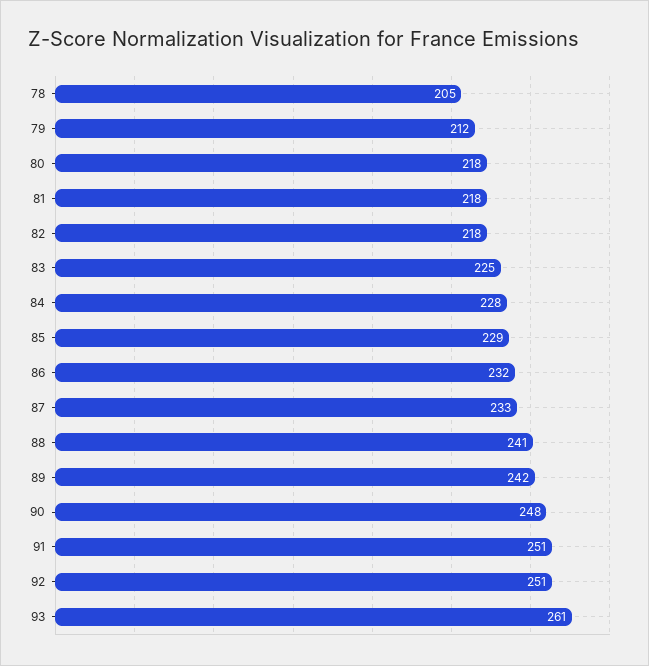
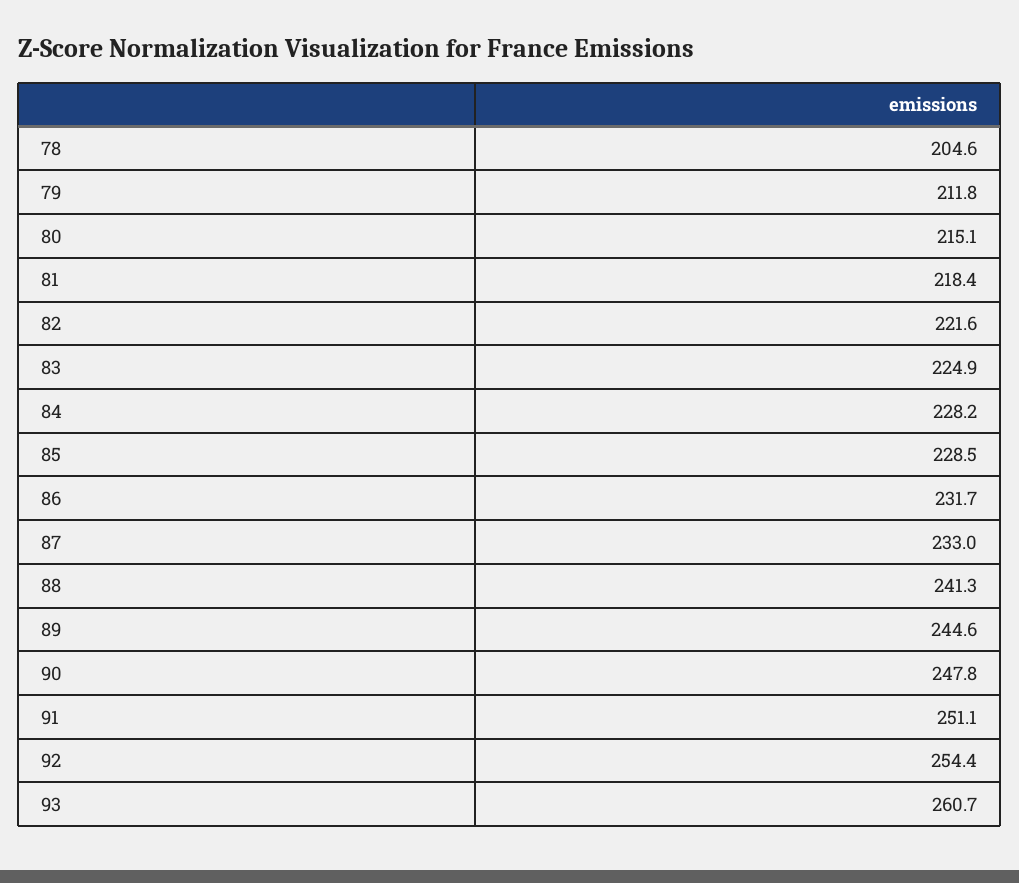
  {
    "78": 204.6,
    "79": 211.8,
-   "80": 218,
+   "80": 215.1,
    "81": 218.4,
-   "82": 218,
+   "82": 221.6,
    "83": 224.9,
    "84": 228.2,
    "85": 228.5,
    "86": 231.7,
    "87": 233,
    "88": 241.3,
-   "89": 242,
+   "89": 244.6,
    "90": 247.8,
    "91": 251.1,
-   "92": 251,
+   "92": 254.4,
    "93": 260.7
  }

